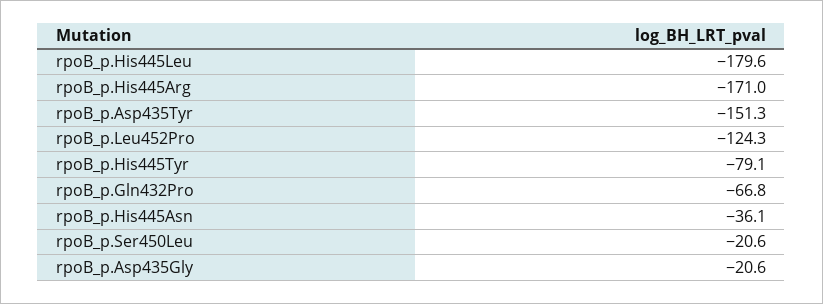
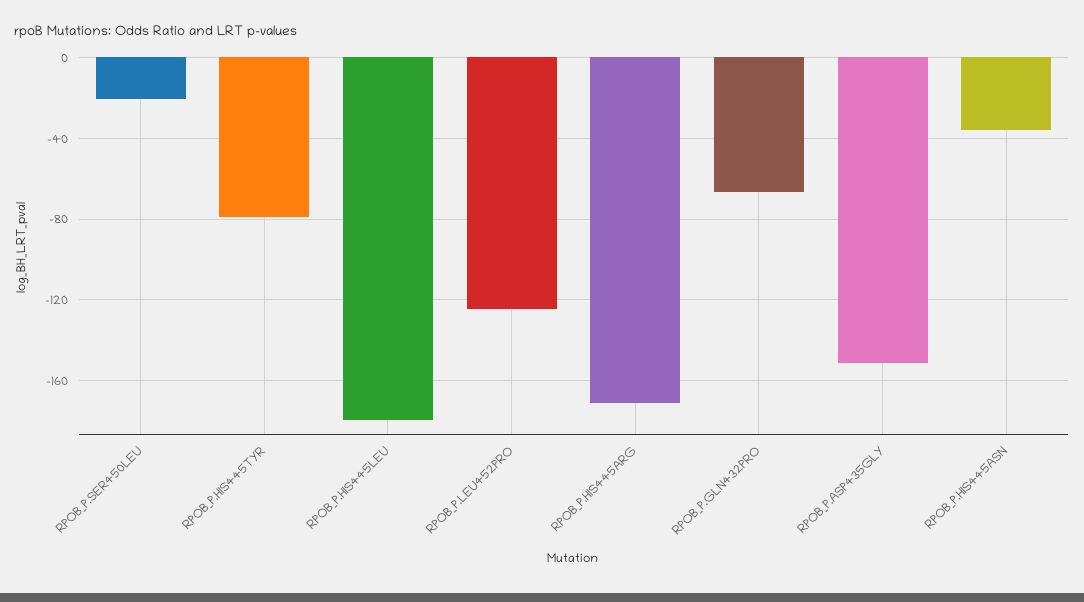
  {
    "rpoB_p.His445Leu": -179.6,
    "rpoB_p.His445Arg": -171,
-   "rpoB_p.Asp435Tyr": -151.3,
    "rpoB_p.Leu452Pro": -124.3,
    "rpoB_p.His445Tyr": -79.1,
    "rpoB_p.Gln432Pro": -66.8,
    "rpoB_p.His445Asn": -36.1,
    "rpoB_p.Ser450Leu": -20.6,
-   "rpoB_p.Asp435Gly": -20.6
+   "rpoB_p.Asp435Gly": -150
  }

